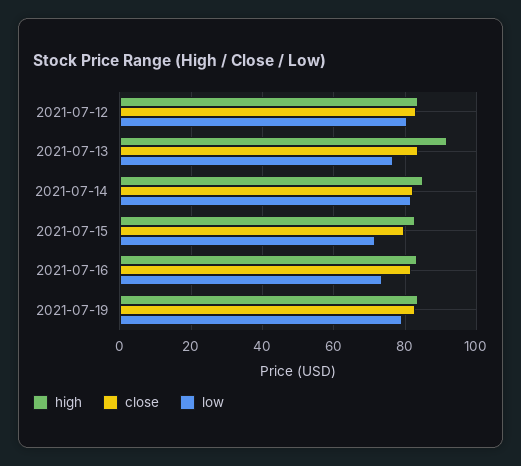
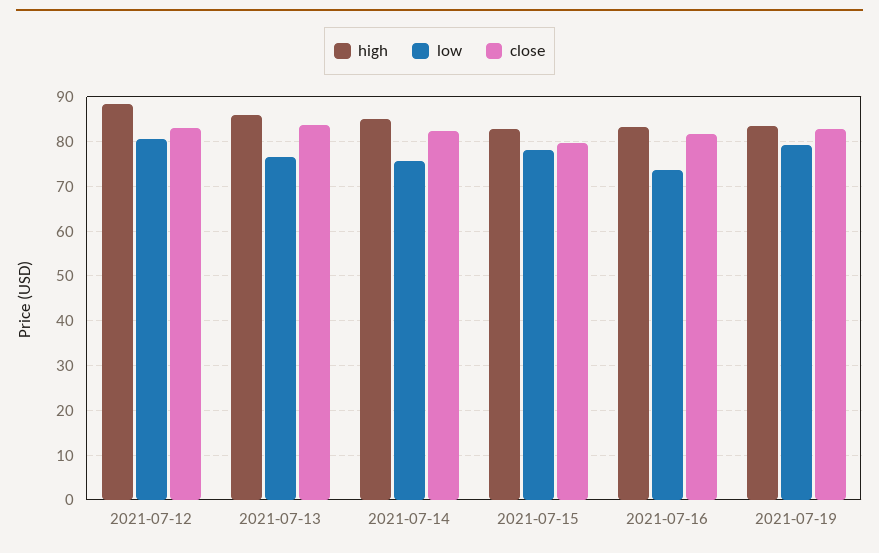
  {
    "high": {
-     "2021-07-12": 84,
+     "2021-07-12": 88,
-     "2021-07-13": 92,
+     "2021-07-13": 86,
      "2021-07-14": 86,
      "2021-07-15": 82,
      "2021-07-16": 84,
      "2021-07-19": 84
    },
    "close": {
      "2021-07-12": 84,
      "2021-07-13": 84,
      "2021-07-14": 82,
      "2021-07-15": 80,
      "2021-07-16": 82,
      "2021-07-19": 82
    },
    "low": {
      "2021-07-12": 80,
      "2021-07-13": 76,
-     "2021-07-14": 82,
+     "2021-07-14": 76,
-     "2021-07-15": 72,
+     "2021-07-15": 78,
      "2021-07-16": 74,
      "2021-07-19": 80
    }
  }

